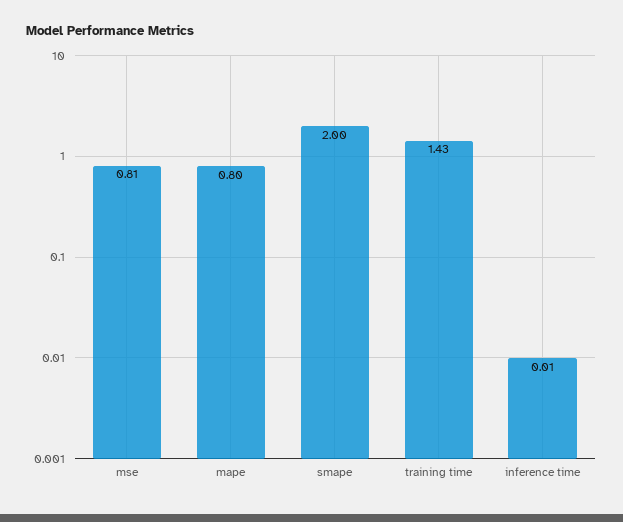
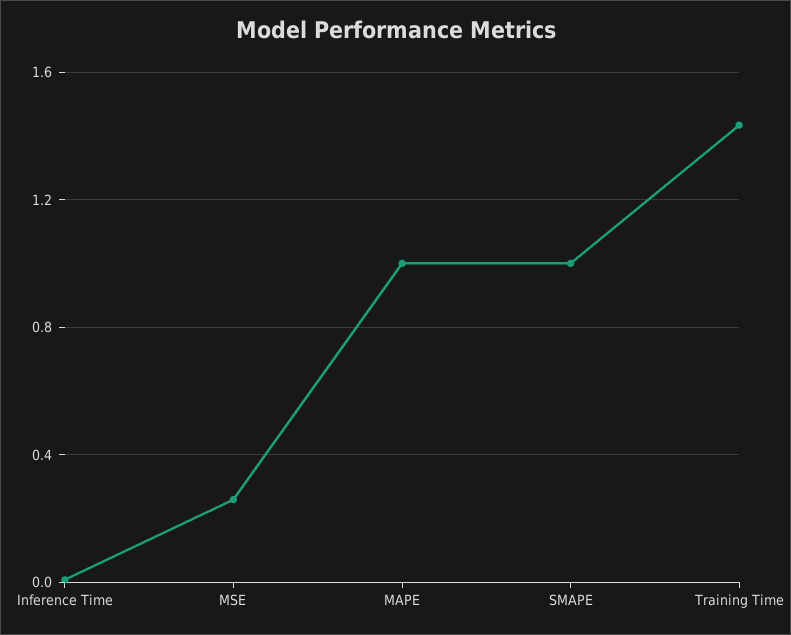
  {
-   "mse": 0.81,
+   "mse": 0.25,
-   "mape": 0.8,
+   "mape": 1,
-   "smape": 2,
+   "smape": 1,
    "training time": 1.43,
    "inference time": 0.01
  }

